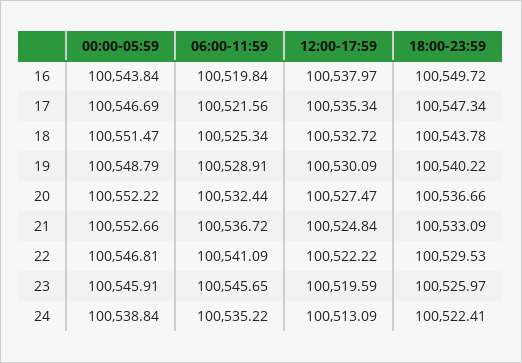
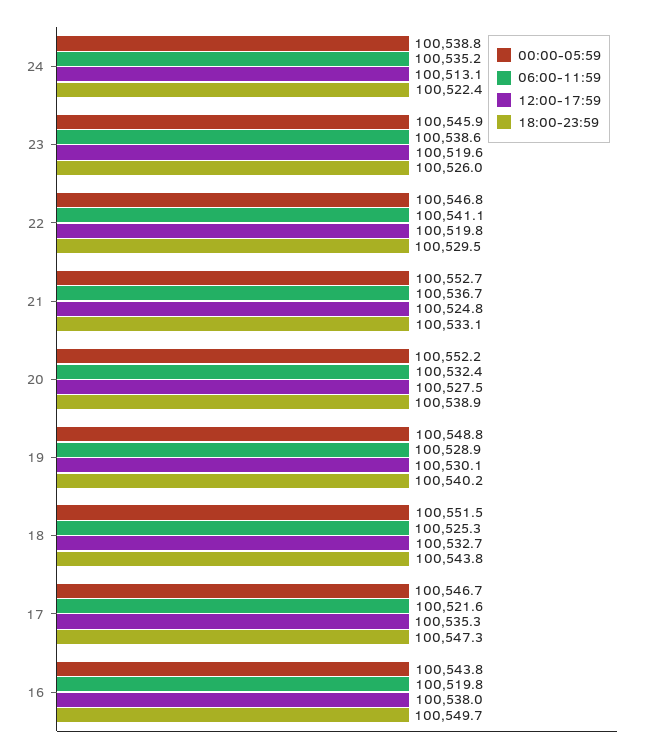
  {
    "00:00-05:59": {
      "16": 100543.84,
      "17": 100546.69,
      "18": 100551.47,
      "19": 100548.79,
      "20": 100552.22,
      "21": 100552.66,
      "22": 100546.81,
      "23": 100545.91,
      "24": 100538.84
    },
    "06:00-11:59": {
      "16": 100519.84,
      "17": 100521.56,
      "18": 100525.34,
      "19": 100528.91,
      "20": 100532.44,
      "21": 100536.72,
      "22": 100541.09,
-     "23": 100545.65,
+     "23": 100538.6,
      "24": 100535.22
    },
    "12:00-17:59": {
      "16": 100537.97,
      "17": 100535.34,
      "18": 100532.72,
      "19": 100530.09,
      "20": 100527.47,
      "21": 100524.84,
-     "22": 100522.22,
+     "22": 100519.8,
      "23": 100519.59,
      "24": 100513.09
    },
    "18:00-23:59": {
      "16": 100549.72,
      "17": 100547.34,
      "18": 100543.78,
      "19": 100540.22,
-     "20": 100536.66,
+     "20": 100538.9,
      "21": 100533.09,
      "22": 100529.53,
      "23": 100525.97,
      "24": 100522.41
    }
  }

